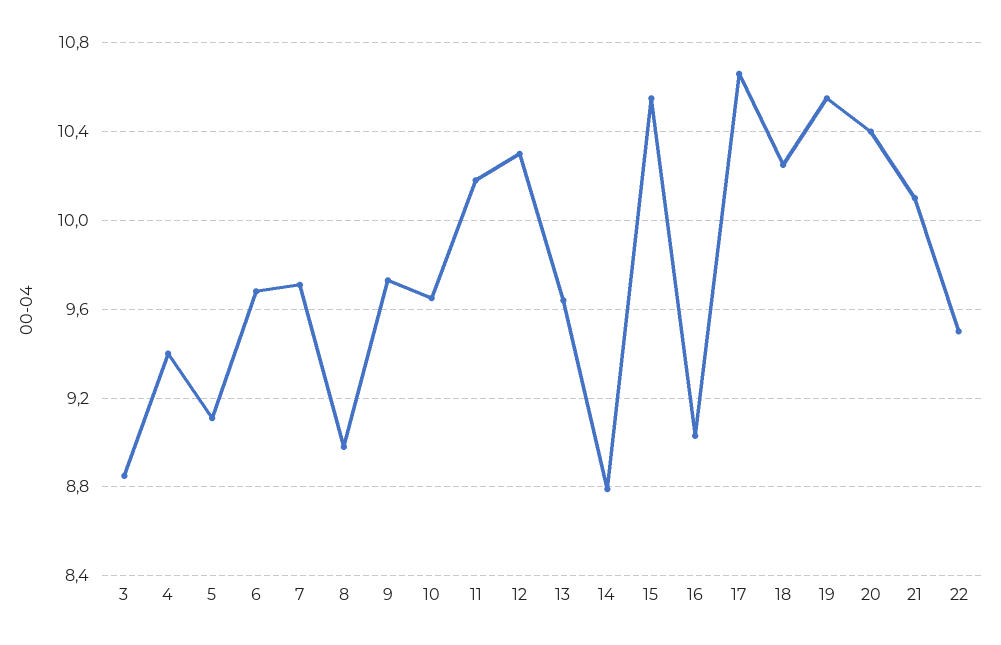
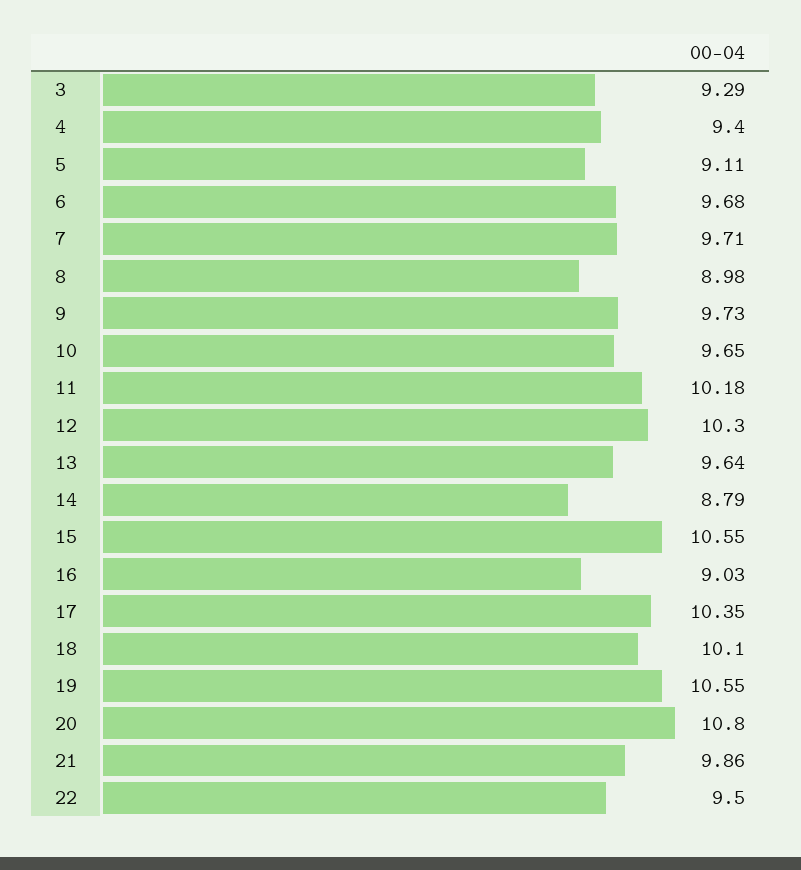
  {
-   "3": 8.85,
+   "3": 9.29,
    "4": 9.4,
    "5": 9.11,
    "6": 9.68,
    "7": 9.71,
    "8": 8.98,
    "9": 9.73,
    "10": 9.65,
    "11": 10.18,
    "12": 10.3,
    "13": 9.64,
    "14": 8.79,
    "15": 10.55,
    "16": 9.03,
-   "17": 10.65,
+   "17": 10.35,
-   "18": 10.25,
+   "18": 10.1,
    "19": 10.55,
-   "20": 10.4,
+   "20": 10.8,
-   "21": 10.1,
+   "21": 9.86,
    "22": 9.5
  }

